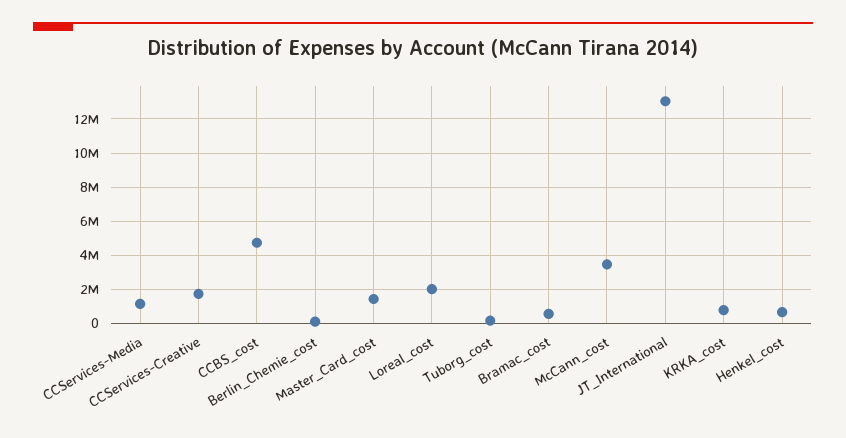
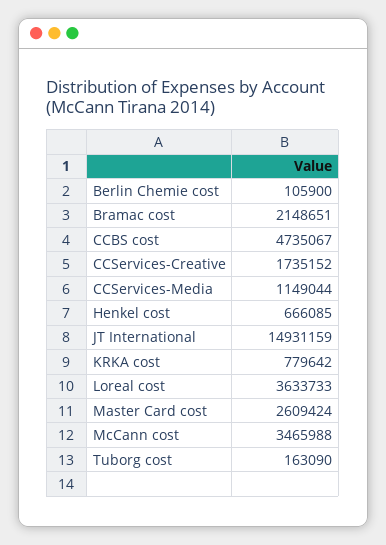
  {
    "CCServices-Media": 1149044,
    "CCServices-Creative": 1735152,
    "CCBS_cost": 4735067,
    "Berlin_Chemie_cost": 105900,
-   "Master_Card_cost": 1500000,
+   "Master_Card_cost": 2609424,
-   "Loreal_cost": 2000000,
+   "Loreal_cost": 3633733,
    "Tuborg_cost": 163090,
-   "Bramac_cost": 500000,
+   "Bramac_cost": 2148651,
    "McCann_cost": 3465988,
-   "JT_International": 13000000,
+   "JT_International": 14931159,
    "KRKA_cost": 779642,
    "Henkel_cost": 666085
  }

